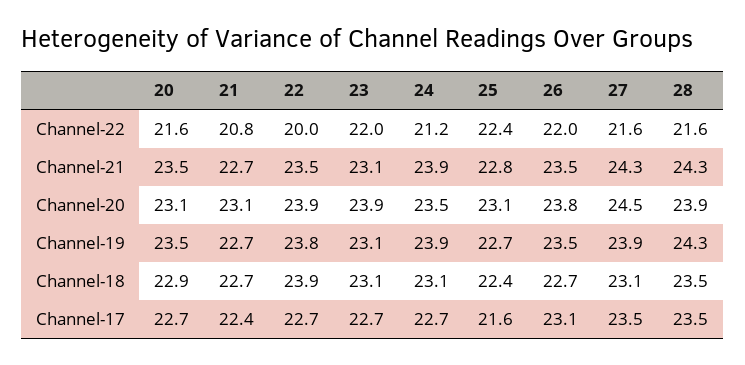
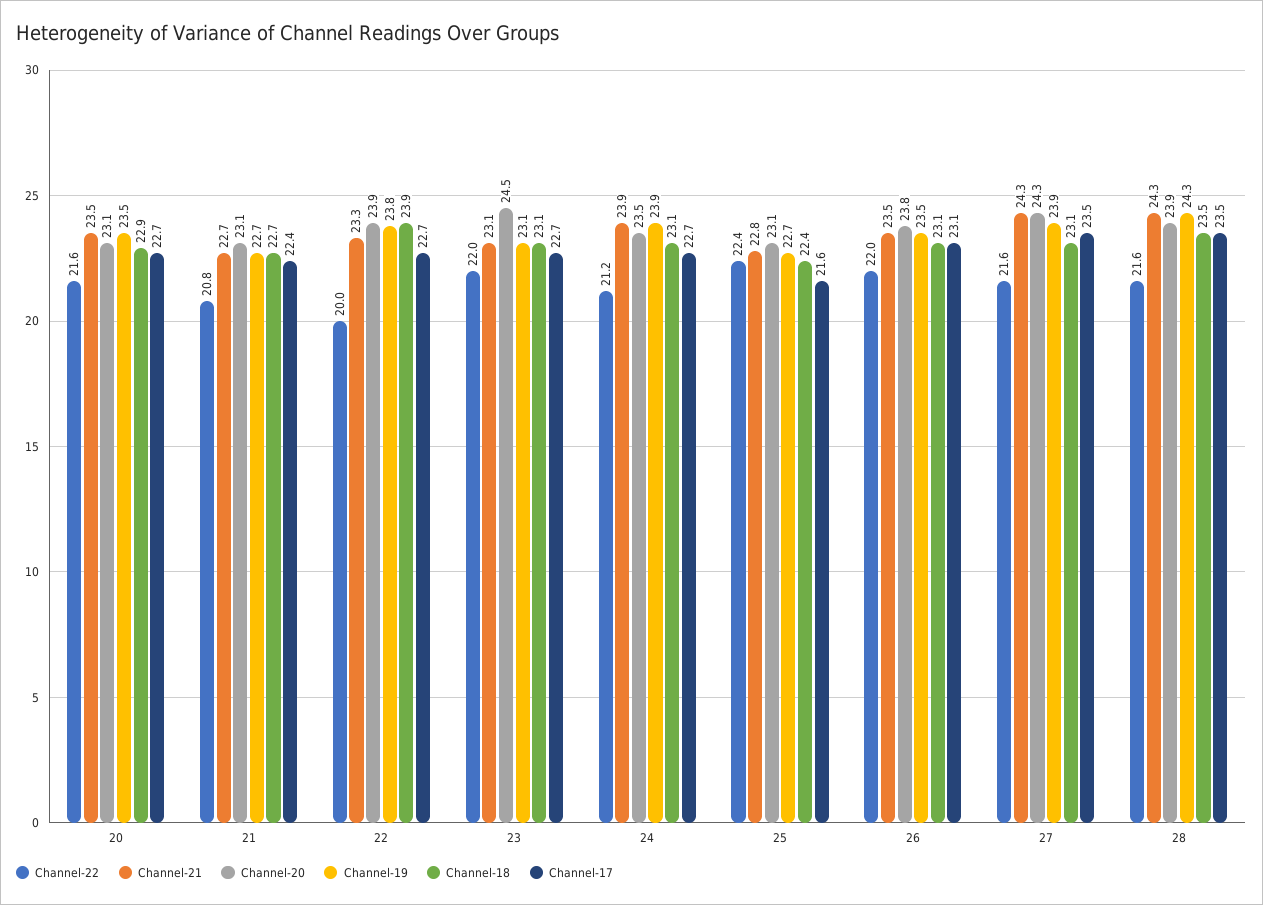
  {
    "Channel-22": {
      "20": 21.6,
      "21": 20.8,
      "22": 20,
      "23": 22,
      "24": 21.2,
      "25": 22.4,
      "26": 22,
      "27": 21.6,
      "28": 21.6
    },
    "Channel-21": {
      "20": 23.5,
      "21": 22.7,
-     "22": 23.5,
+     "22": 23.3,
      "23": 23.1,
      "24": 23.9,
      "25": 22.8,
      "26": 23.5,
      "27": 24.3,
      "28": 24.3
    },
    "Channel-20": {
      "20": 23.1,
      "21": 23.1,
      "22": 23.9,
-     "23": 23.9,
+     "23": 24.5,
      "24": 23.5,
      "25": 23.1,
      "26": 23.8,
-     "27": 24.5,
+     "27": 24.3,
      "28": 23.9
    },
    "Channel-19": {
      "20": 23.5,
      "21": 22.7,
      "22": 23.8,
      "23": 23.1,
      "24": 23.9,
      "25": 22.7,
      "26": 23.5,
      "27": 23.9,
      "28": 24.3
    },
    "Channel-18": {
      "20": 22.9,
      "21": 22.7,
      "22": 23.9,
      "23": 23.1,
      "24": 23.1,
      "25": 22.4,
-     "26": 22.7,
+     "26": 23.1,
      "27": 23.1,
      "28": 23.5
    },
    "Channel-17": {
      "20": 22.7,
      "21": 22.4,
      "22": 22.7,
      "23": 22.7,
      "24": 22.7,
      "25": 21.6,
      "26": 23.1,
      "27": 23.5,
      "28": 23.5
    }
  }

